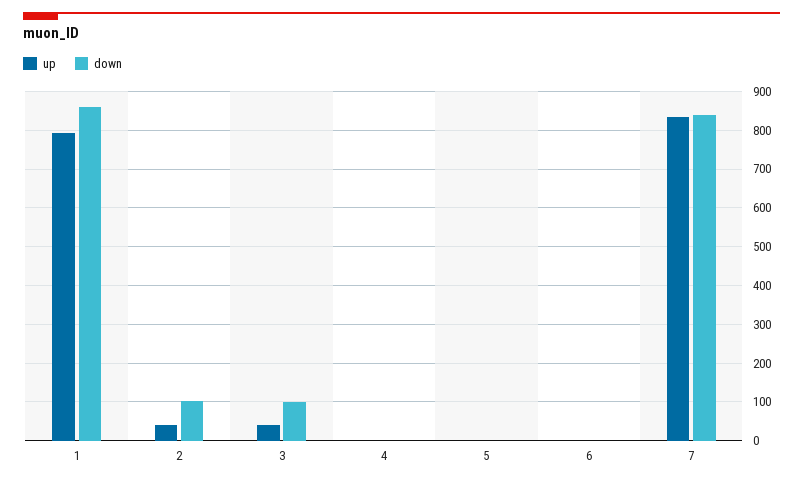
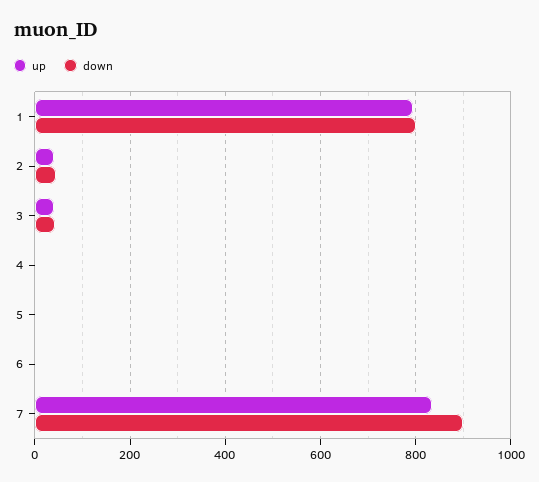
  {
    "up": {
      "1": 800,
      "2": 40,
      "3": 40,
      "4": 0,
      "5": 0,
      "6": 0,
      "7": 840
    },
    "down": {
-     "1": 860,
+     "1": 800,
-     "2": 100,
+     "2": 40,
-     "3": 100,
+     "3": 40,
      "4": 0,
      "5": 0,
      "6": 0,
-     "7": 840
+     "7": 900
    }
  }

